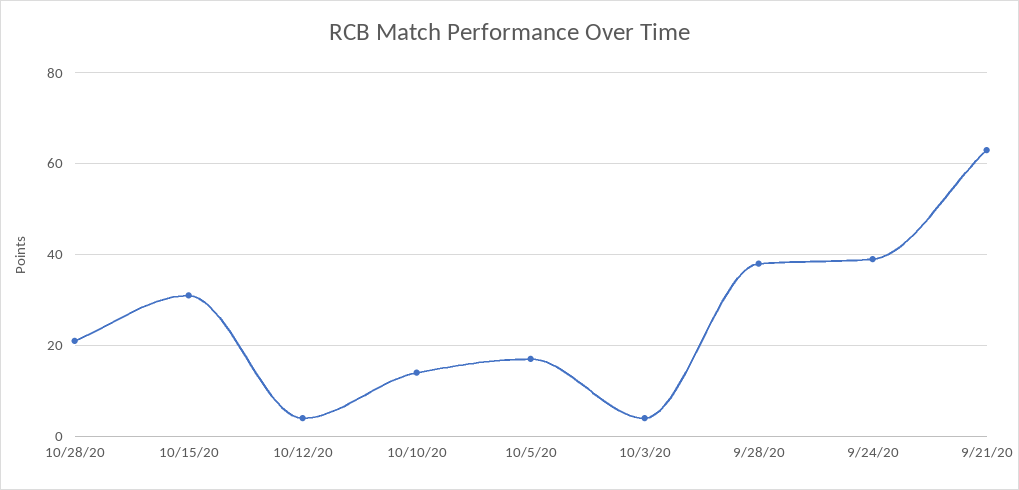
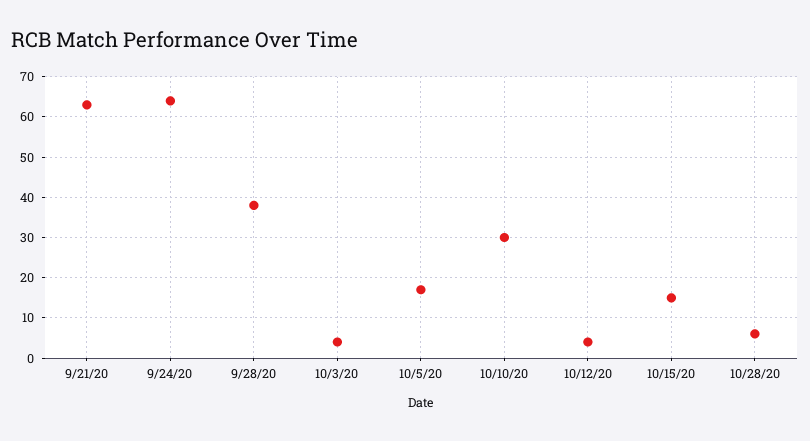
  {
-   "10/28/20": 20,
+   "10/28/20": 5,
-   "10/15/20": 30,
+   "10/15/20": 15,
    "10/12/20": 5,
-   "10/10/20": 15,
+   "10/10/20": 30,
    "10/5/20": 15,
    "10/3/20": 5,
    "9/28/20": 40,
-   "9/24/20": 40,
+   "9/24/20": 65,
    "9/21/20": 65
  }

